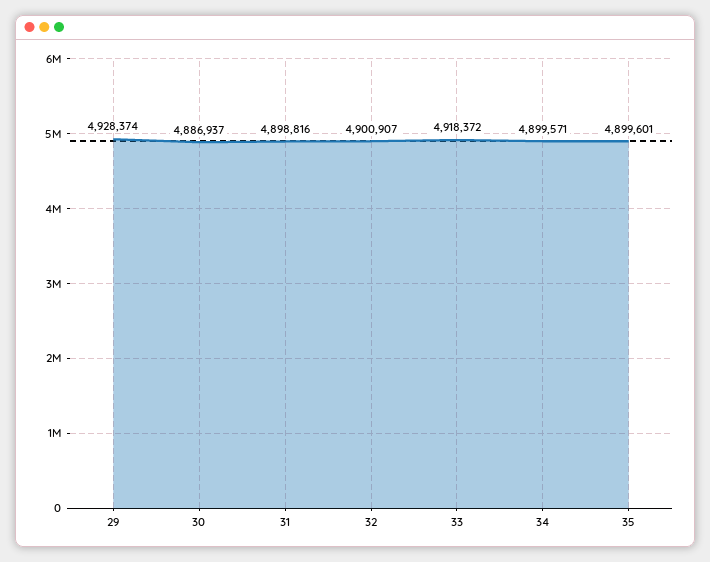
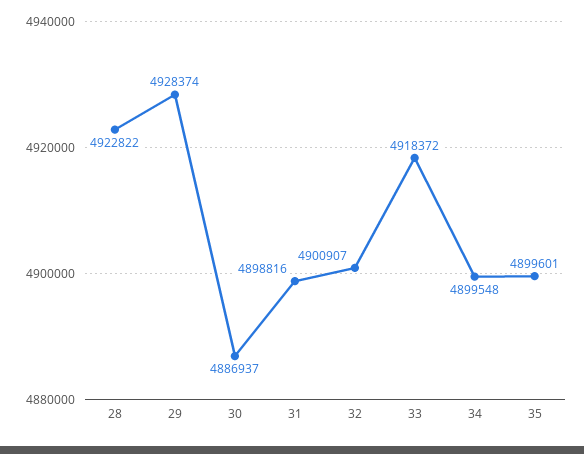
  {
    "29": 4928374,
    "30": 4886937,
    "31": 4898816,
    "32": 4900907,
    "33": 4918372,
-   "34": 4899571,
+   "34": 4899548,
-   "35": 4899601
+   "35": 4899601,
+   "28": 4922822
  }

